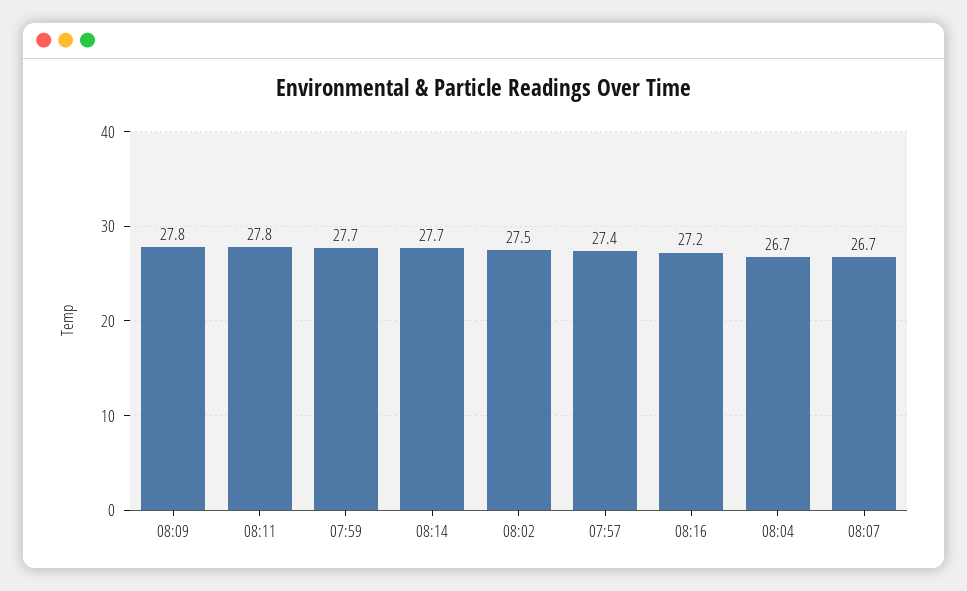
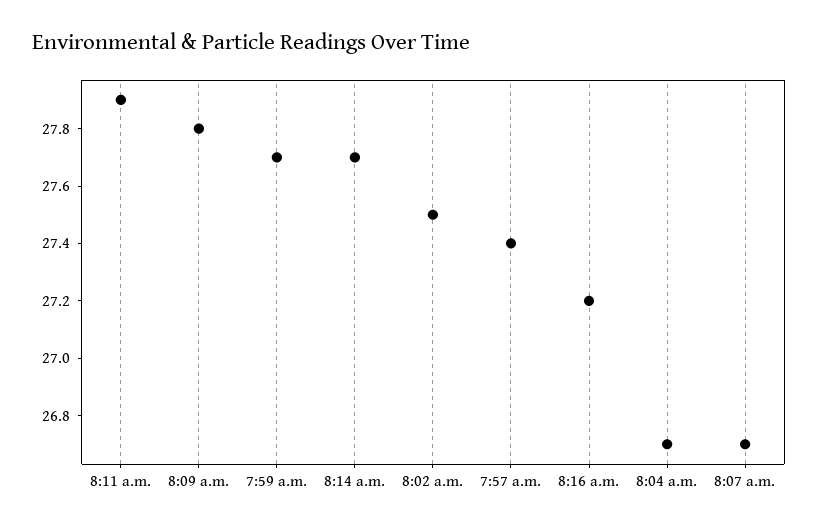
  {
    "08:09": 27.8,
-   "08:11": 27.8,
+   "08:11": 27.9,
    "07:59": 27.7,
    "08:14": 27.7,
    "08:02": 27.5,
    "07:57": 27.4,
    "08:16": 27.2,
    "08:04": 26.7,
    "08:07": 26.7
  }

